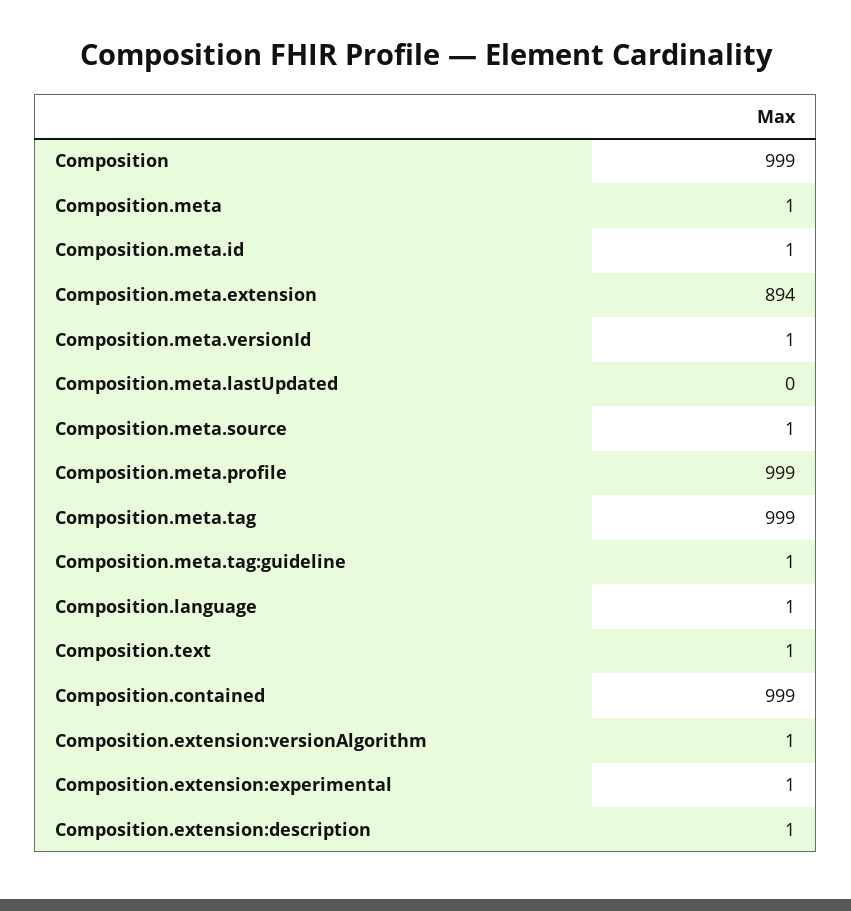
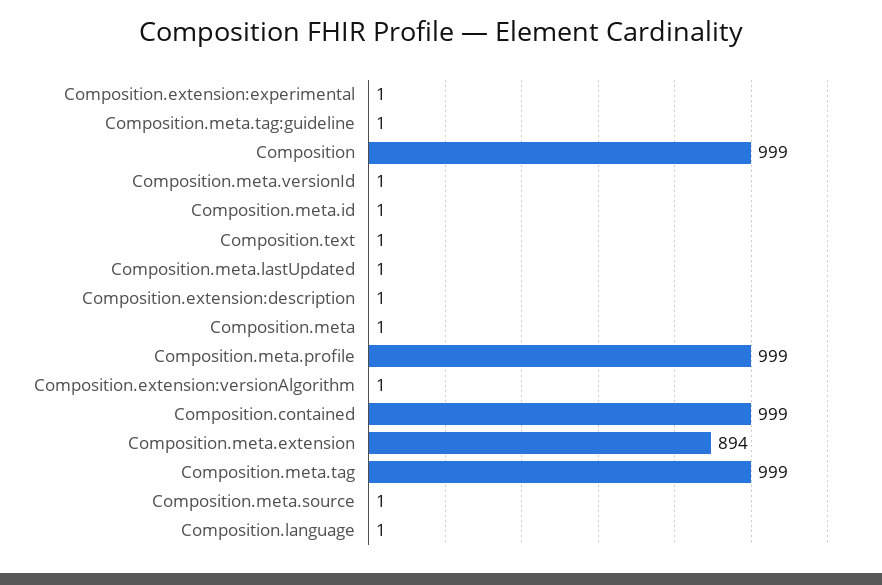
  {
    "Composition": 999,
    "Composition.meta": 1,
    "Composition.meta.id": 1,
    "Composition.meta.extension": 894,
    "Composition.meta.versionId": 1,
-   "Composition.meta.lastUpdated": 0,
+   "Composition.meta.lastUpdated": 1,
    "Composition.meta.source": 1,
    "Composition.meta.profile": 999,
    "Composition.meta.tag": 999,
    "Composition.meta.tag:guideline": 1,
    "Composition.language": 1,
    "Composition.text": 1,
    "Composition.contained": 999,
    "Composition.extension:versionAlgorithm": 1,
    "Composition.extension:experimental": 1,
    "Composition.extension:description": 1
  }

